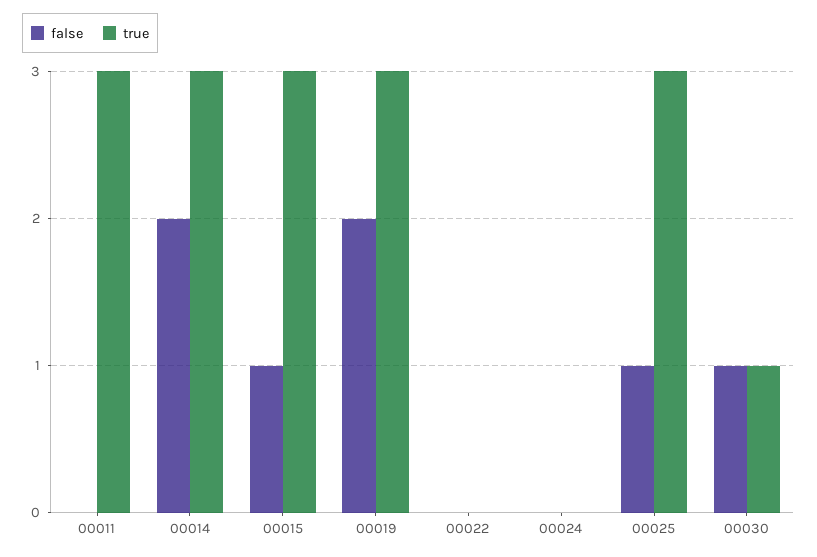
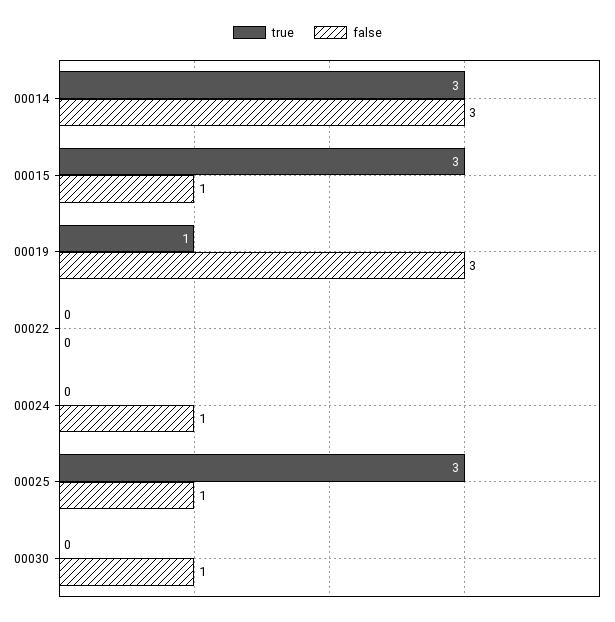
  {
    "false": {
-     "00011": 0,
-     "00014": 2,
+     "00014": 3,
      "00015": 1,
-     "00019": 2,
+     "00019": 3,
      "00022": 0,
-     "00024": 0,
+     "00024": 1,
      "00025": 1,
      "00030": 1
    },
    "true": {
-     "00011": 3,
      "00014": 3,
      "00015": 3,
-     "00019": 3,
+     "00019": 1,
      "00022": 0,
      "00024": 0,
      "00025": 3,
-     "00030": 1
+     "00030": 0
    }
  }

